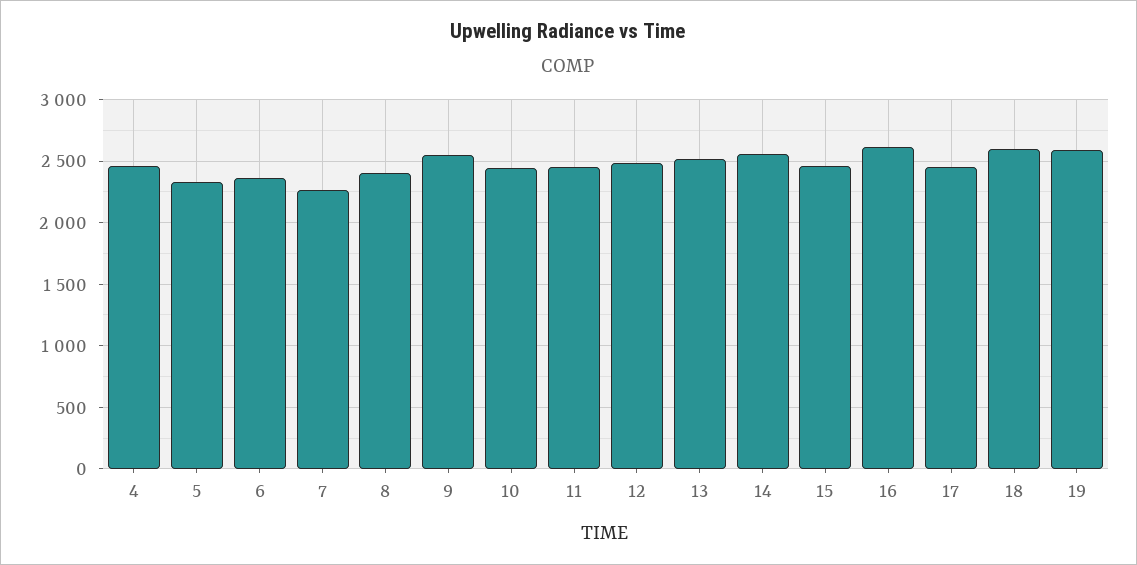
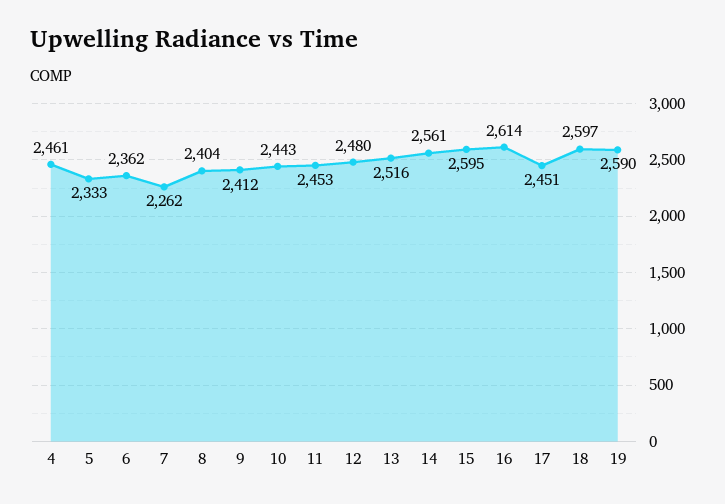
  {
    "4": 2461,
    "5": 2333,
    "6": 2362,
    "7": 2262,
    "8": 2404,
-   "9": 2550,
+   "9": 2412,
    "10": 2443,
    "11": 2453,
    "12": 2480,
    "13": 2516,
    "14": 2561,
-   "15": 2450,
+   "15": 2595,
    "16": 2614,
    "17": 2451,
    "18": 2597,
    "19": 2590
  }

